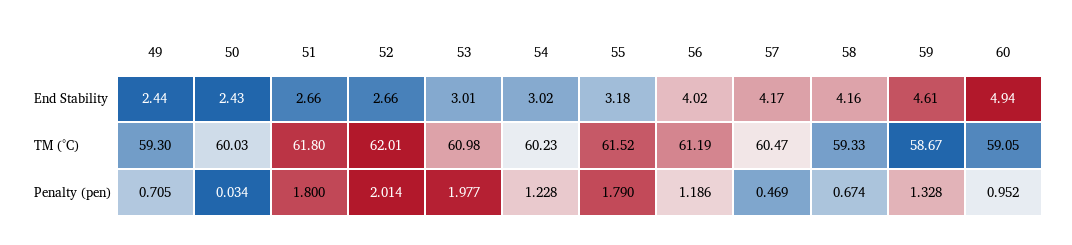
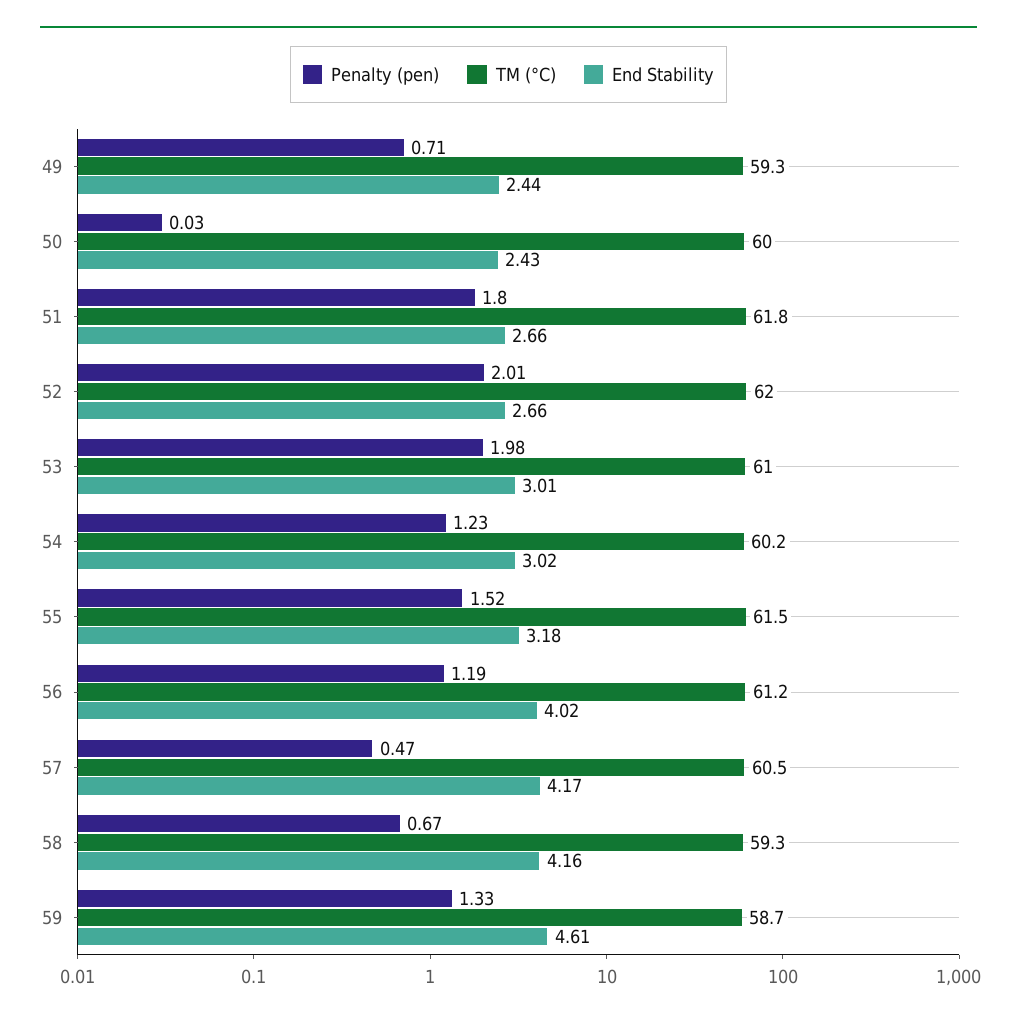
  {
    "End Stability": {
      "49": 2.44,
      "50": 2.43,
      "51": 2.66,
      "52": 2.66,
      "53": 3.01,
      "54": 3.02,
      "55": 3.18,
      "56": 4.02,
      "57": 4.17,
      "58": 4.16,
-     "59": 4.61,
+     "59": 4.61
-     "60": 4.94
    },
    "TM (°C)": {
      "49": 59.3,
      "50": 60.03,
      "51": 61.8,
      "52": 62.01,
      "53": 60.98,
      "54": 60.23,
      "55": 61.52,
      "56": 61.19,
      "57": 60.47,
      "58": 59.33,
-     "59": 58.67,
+     "59": 58.67
-     "60": 59.05
    },
    "Penalty (pen)": {
      "49": 0.705,
      "50": 0.034,
      "51": 1.8,
      "52": 2.014,
      "53": 1.977,
      "54": 1.228,
-     "55": 1.79,
+     "55": 1.52,
      "56": 1.186,
      "57": 0.469,
      "58": 0.674,
-     "59": 1.328,
+     "59": 1.328
-     "60": 0.952
    }
  }

